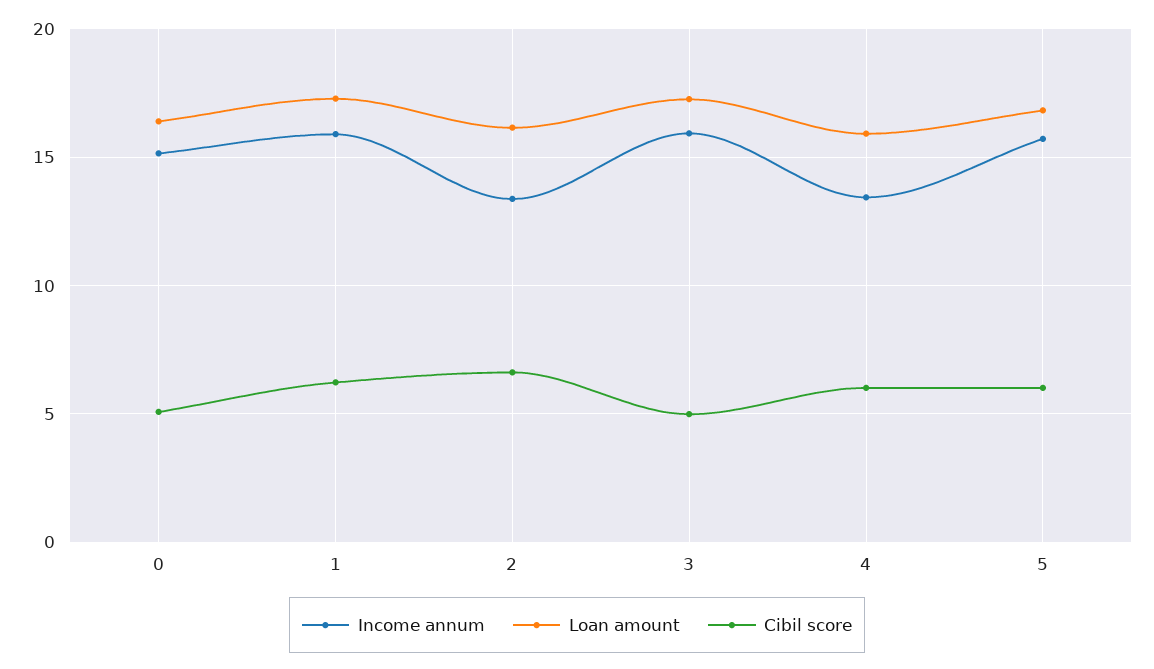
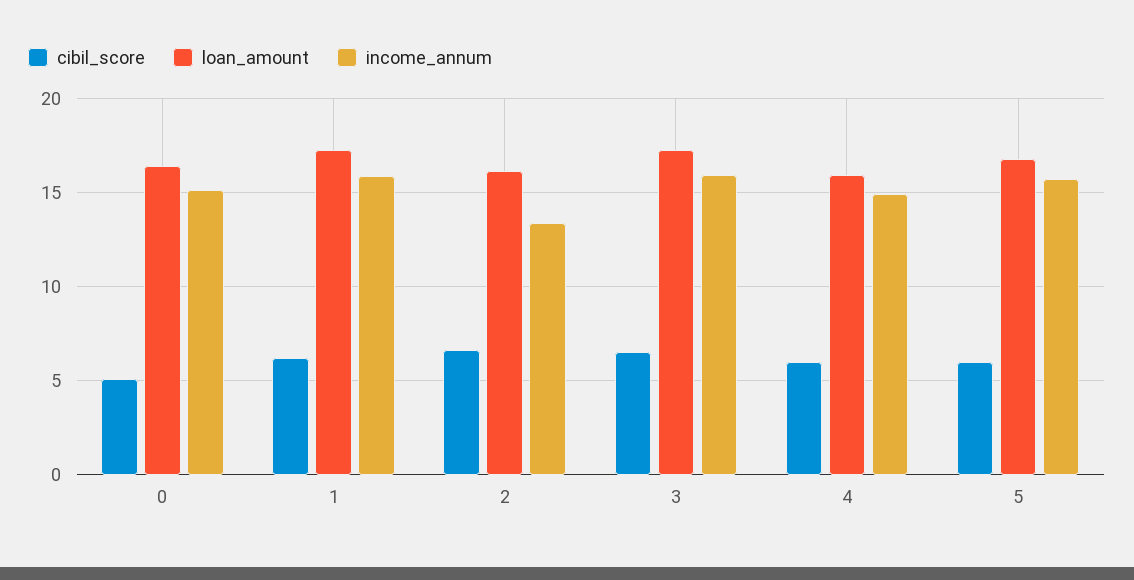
  {
    "Income annum": {
      "0": 15,
      "1": 16,
      "2": 13.5,
      "3": 16,
-     "4": 13.5,
+     "4": 15,
      "5": 15.5
    },
    "Loan amount": {
      "0": 16.5,
      "1": 17.5,
      "2": 16,
      "3": 17.5,
      "4": 16,
      "5": 17
    },
    "Cibil score": {
      "0": 5,
      "1": 6,
      "2": 6.5,
-     "3": 5,
+     "3": 6.5,
      "4": 6,
      "5": 6
    }
  }

